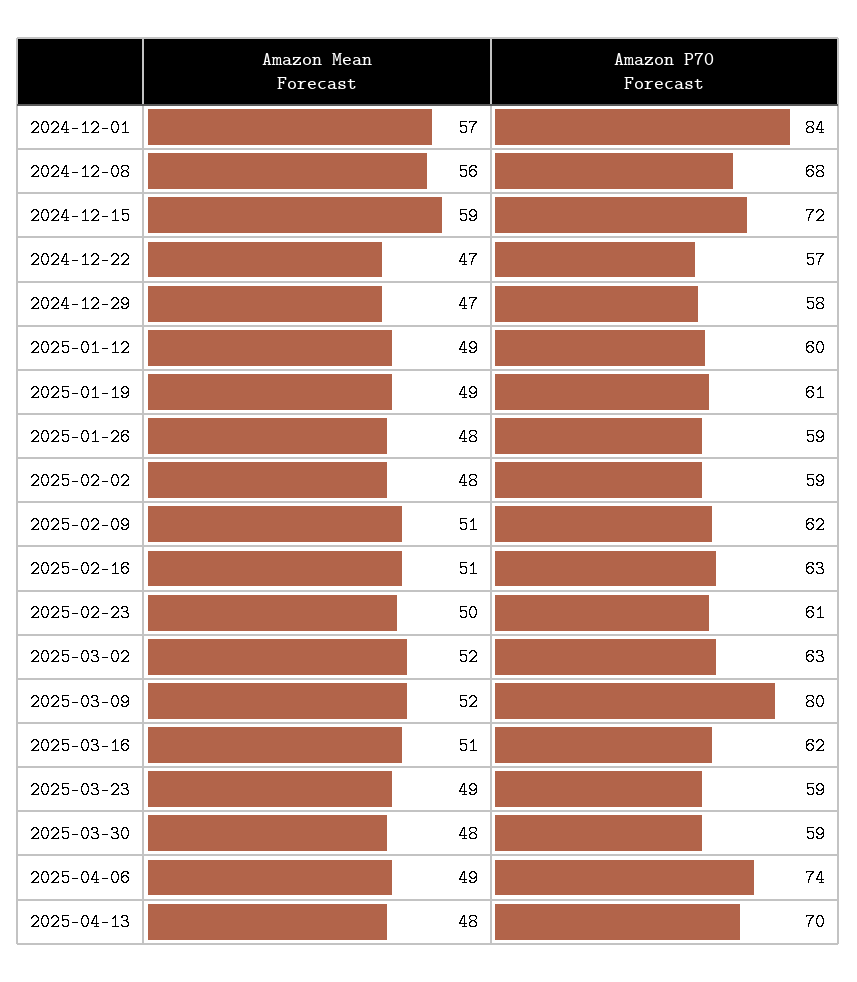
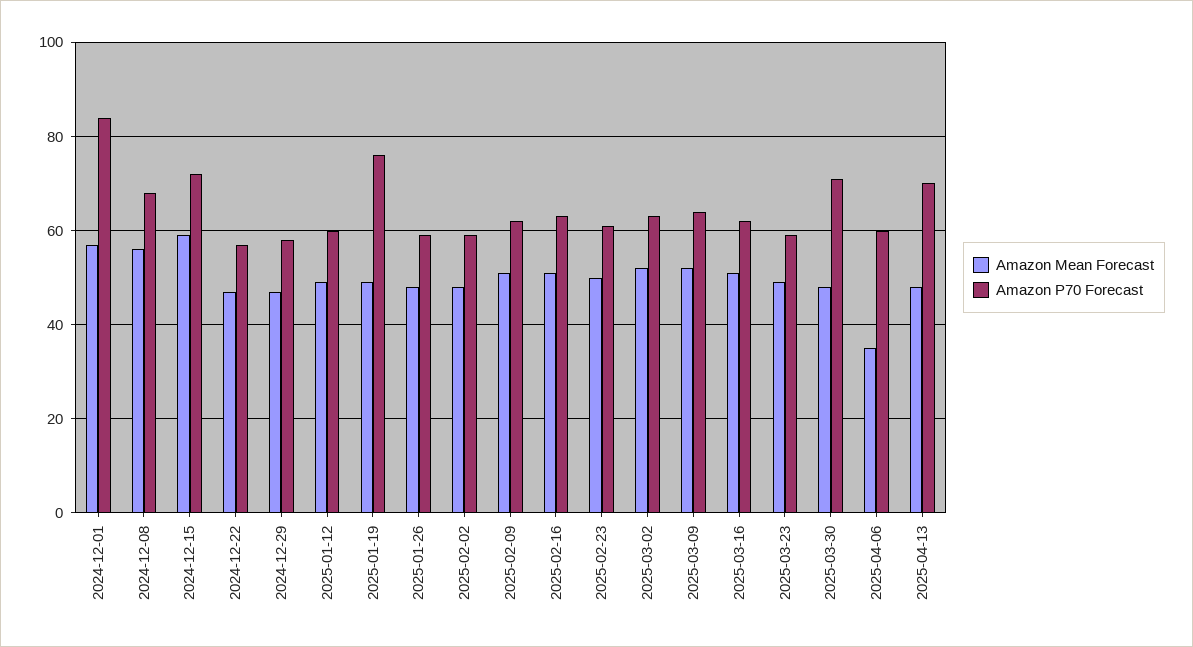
  {
    "Amazon Mean Forecast": {
      "2024-12-01": 57,
      "2024-12-08": 56,
      "2024-12-15": 59,
      "2024-12-22": 47,
      "2024-12-29": 47,
      "2025-01-12": 49,
      "2025-01-19": 49,
      "2025-01-26": 48,
      "2025-02-02": 48,
      "2025-02-09": 51,
      "2025-02-16": 51,
      "2025-02-23": 50,
      "2025-03-02": 52,
      "2025-03-09": 52,
      "2025-03-16": 51,
      "2025-03-23": 49,
      "2025-03-30": 48,
-     "2025-04-06": 49,
+     "2025-04-06": 35,
      "2025-04-13": 48
    },
    "Amazon P70 Forecast": {
      "2024-12-01": 84,
      "2024-12-08": 68,
      "2024-12-15": 72,
      "2024-12-22": 57,
      "2024-12-29": 58,
      "2025-01-12": 60,
-     "2025-01-19": 61,
+     "2025-01-19": 75,
      "2025-01-26": 59,
      "2025-02-02": 59,
      "2025-02-09": 62,
      "2025-02-16": 63,
      "2025-02-23": 61,
      "2025-03-02": 63,
-     "2025-03-09": 80,
+     "2025-03-09": 65,
      "2025-03-16": 62,
      "2025-03-23": 59,
-     "2025-03-30": 59,
+     "2025-03-30": 70,
-     "2025-04-06": 74,
+     "2025-04-06": 60,
      "2025-04-13": 70
    }
  }

